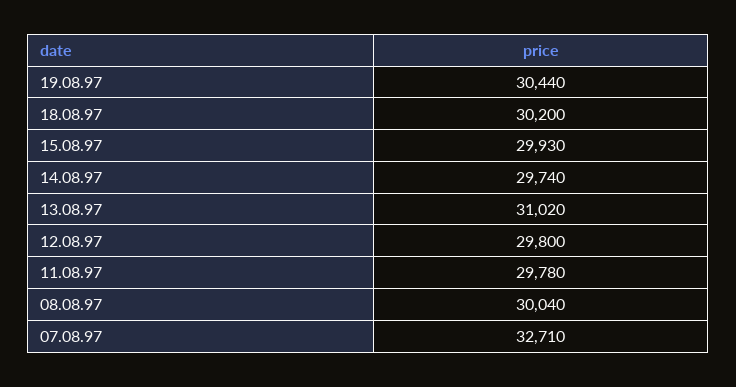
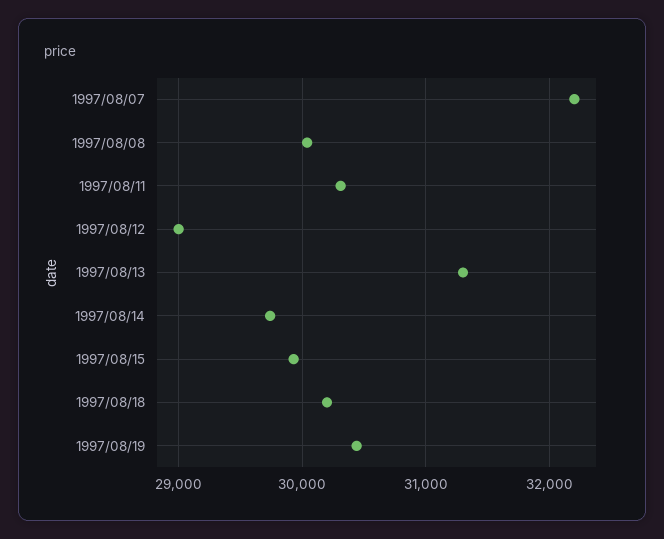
  {
    "19.08.97": 30440,
    "18.08.97": 30200,
    "15.08.97": 29930,
    "14.08.97": 29740,
-   "13.08.97": 31020,
+   "13.08.97": 31300,
-   "12.08.97": 29800,
+   "12.08.97": 29000,
-   "11.08.97": 29780,
+   "11.08.97": 30300,
    "08.08.97": 30040,
-   "07.08.97": 32710
+   "07.08.97": 32200
  }

